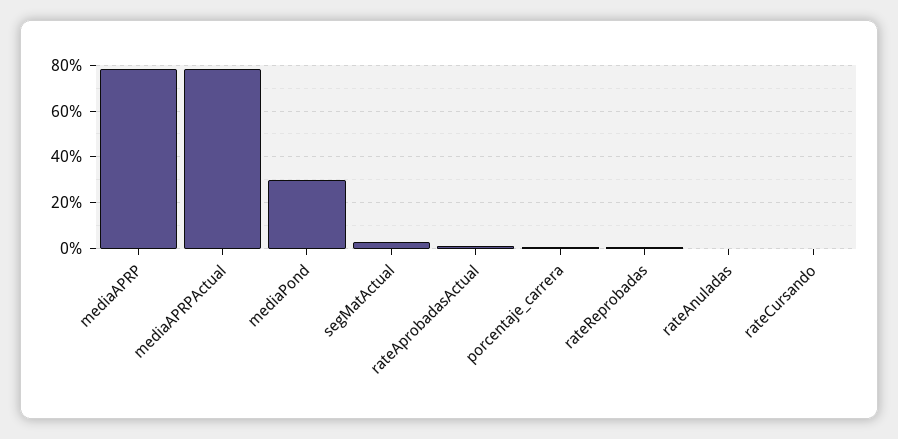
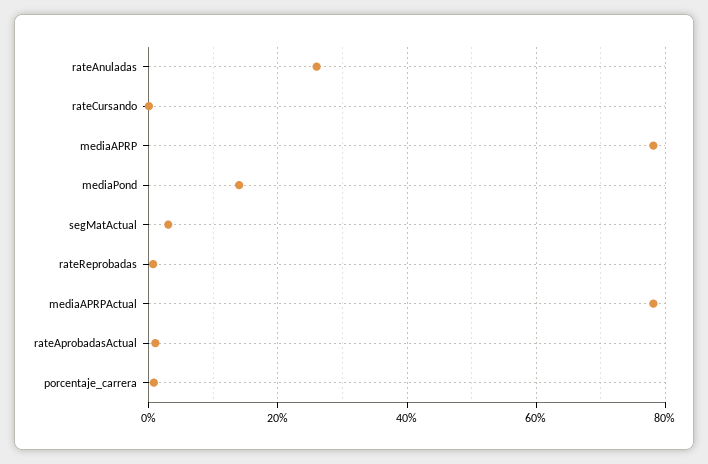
  {
    "mediaAPRP": 78,
    "mediaAPRPActual": 78,
-   "mediaPond": 30,
+   "mediaPond": 14,
    "segMatActual": 4,
    "rateAprobadasActual": 2,
    "porcentaje_carrera": 0,
    "rateReprobadas": 0,
-   "rateAnuladas": 0,
+   "rateAnuladas": 26,
    "rateCursando": 0
  }

